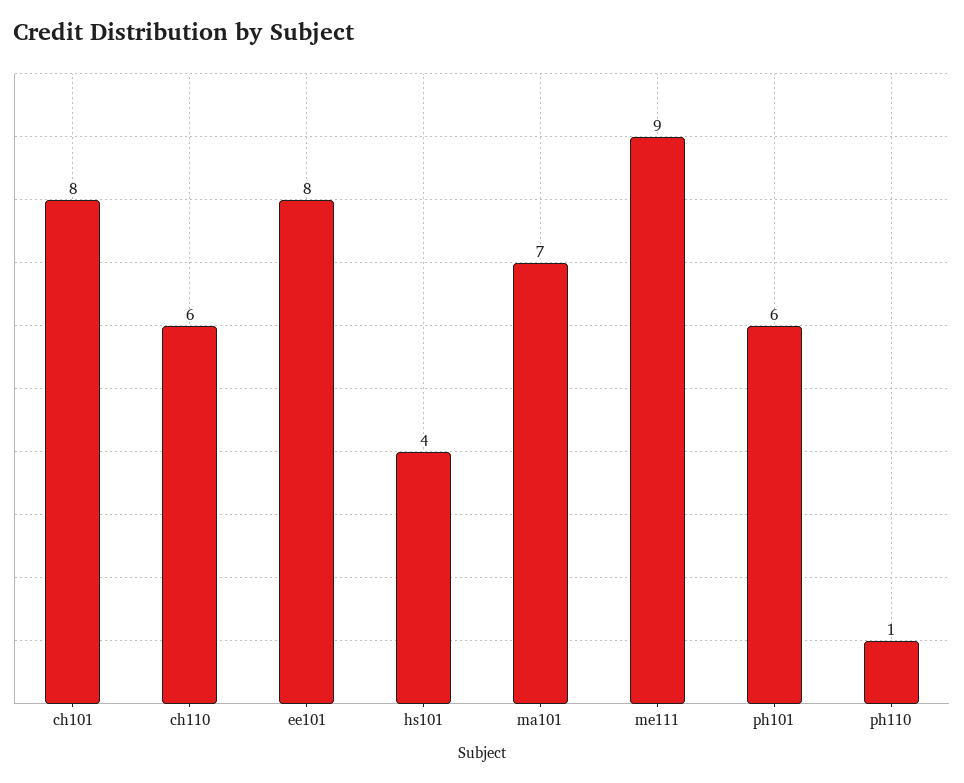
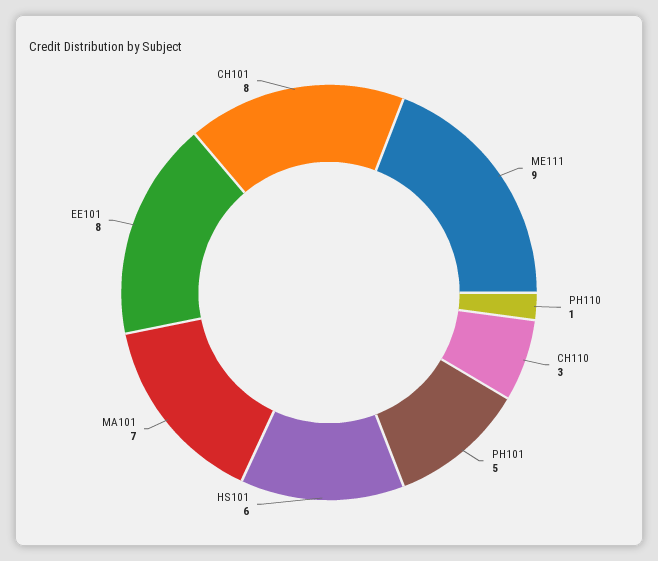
  {
    "ch101": 8,
-   "ch110": 6,
+   "ch110": 3,
    "ee101": 8,
-   "hs101": 4,
+   "hs101": 6,
    "ma101": 7,
    "me111": 9,
-   "ph101": 6,
+   "ph101": 5,
    "ph110": 1
  }

